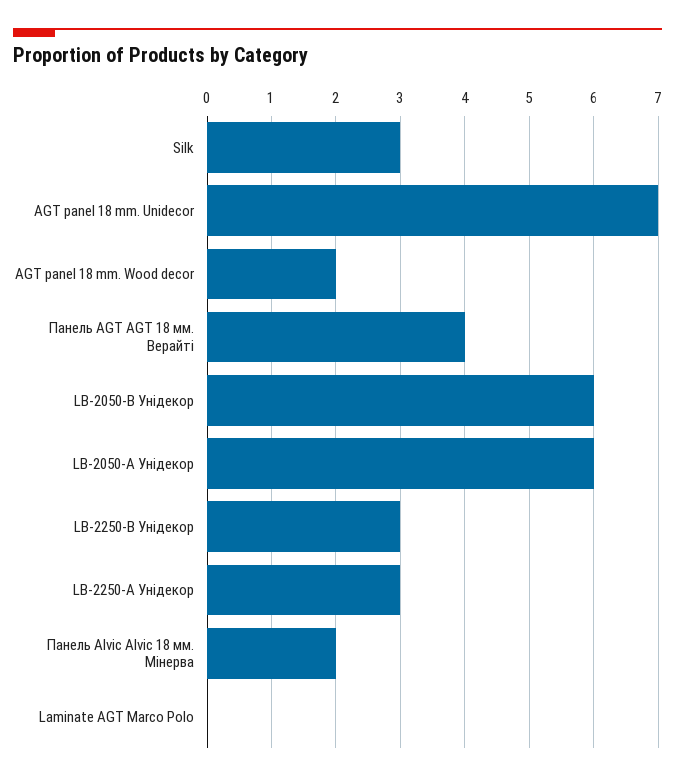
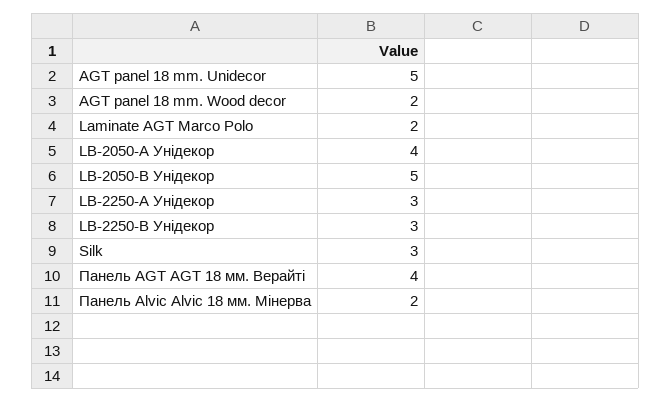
  {
    "Silk": 3,
-   "AGT panel 18 mm. Unidecor": 7,
+   "AGT panel 18 mm. Unidecor": 5,
    "AGT panel 18 mm. Wood decor": 2,
    "Панель AGT AGT 18 мм. Верайті": 4,
-   "LB-2050-В Унідекор": 6,
+   "LB-2050-В Унідекор": 5,
-   "LB-2050-А Унідекор": 6,
+   "LB-2050-А Унідекор": 4,
    "LB-2250-В Унідекор": 3,
    "LB-2250-А Унідекор": 3,
    "Панель Alvic Alvic 18 мм. Мінерва": 2,
-   "Laminate AGT Marco Polo": 0
+   "Laminate AGT Marco Polo": 2
  }

